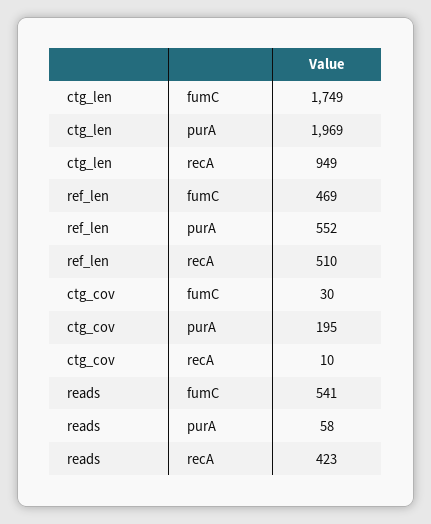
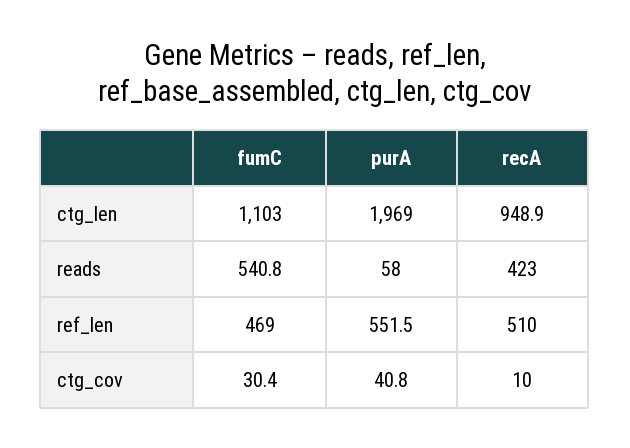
  {
    "ctg_len": {
-     "fumC": 1749,
+     "fumC": 1103,
      "purA": 1969,
      "recA": 948.9
    },
    "ref_len": {
      "fumC": 469,
      "purA": 551.5,
      "recA": 510
    },
    "ctg_cov": {
      "fumC": 30.4,
-     "purA": 195,
+     "purA": 40.8,
      "recA": 10
    },
    "reads": {
      "fumC": 540.8,
      "purA": 58,
      "recA": 423
    }
  }

